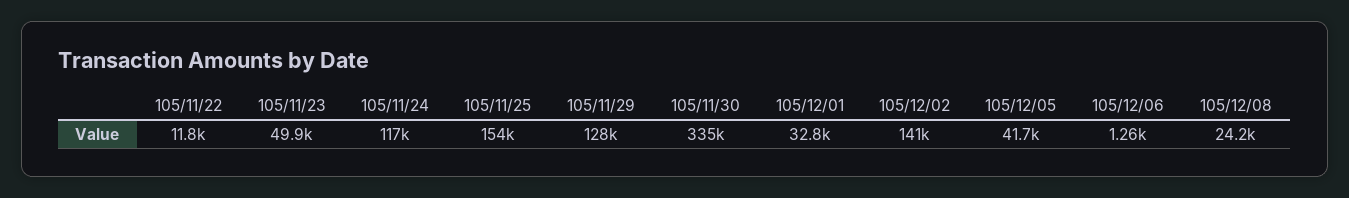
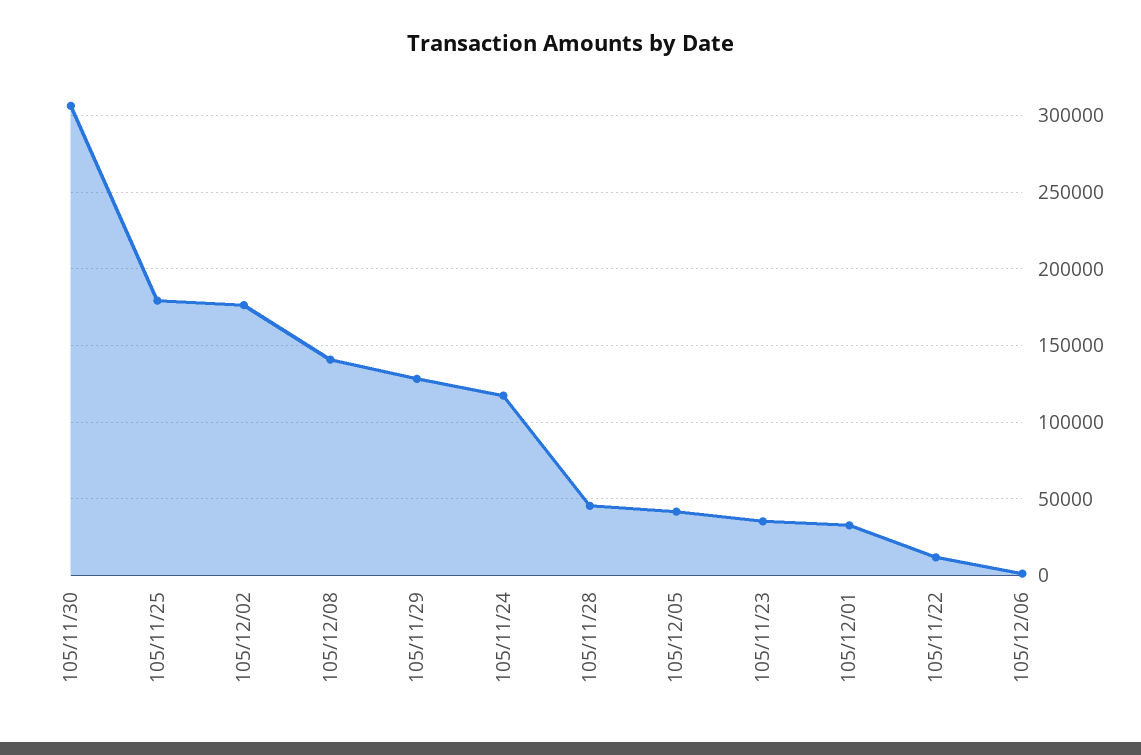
  {
    "105/11/22": 11800,
-   "105/11/23": 49900,
+   "105/11/23": 35000,
    "105/11/24": 117000,
-   "105/11/25": 154000,
+   "105/11/25": 180000,
    "105/11/29": 128000,
-   "105/11/30": 335000,
+   "105/11/30": 305000,
    "105/12/01": 32800,
-   "105/12/02": 141000,
+   "105/12/02": 175000,
    "105/12/05": 41700,
    "105/12/06": 1260,
-   "105/12/08": 24200
+   "105/12/08": 140000,
+   "105/11/28": 45000
  }

